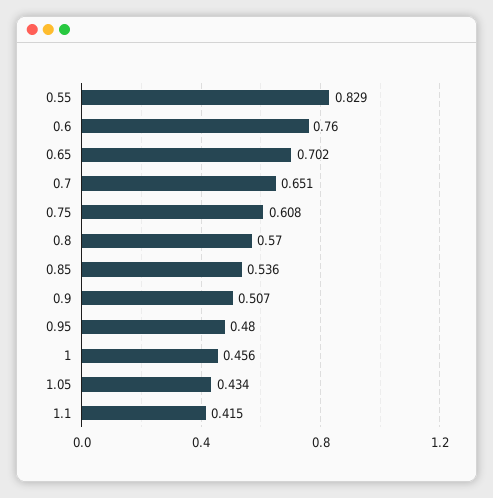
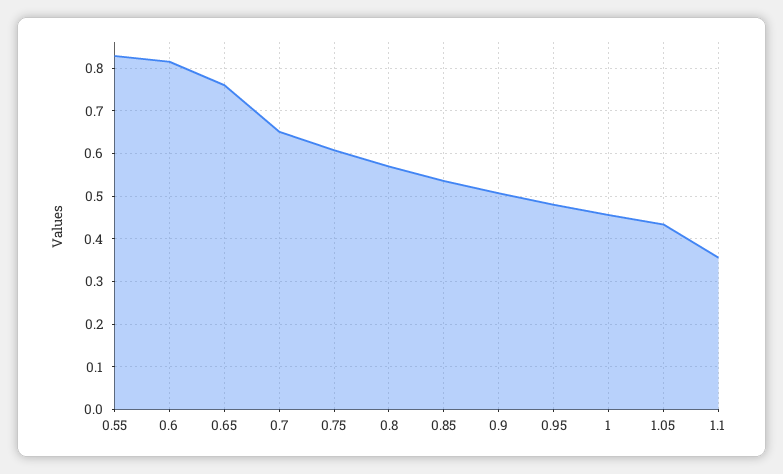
  {
    "0.55": 0.829,
-   "0.6": 0.76,
+   "0.6": 0.82,
-   "0.65": 0.702,
+   "0.65": 0.76,
    "0.7": 0.651,
    "0.75": 0.608,
    "0.8": 0.57,
    "0.85": 0.536,
    "0.9": 0.507,
    "0.95": 0.48,
    "1": 0.456,
    "1.05": 0.434,
-   "1.1": 0.415
+   "1.1": 0.36
  }

